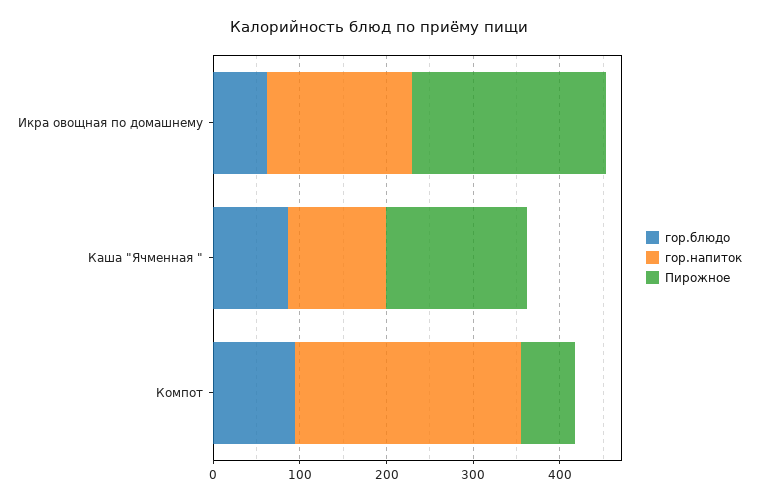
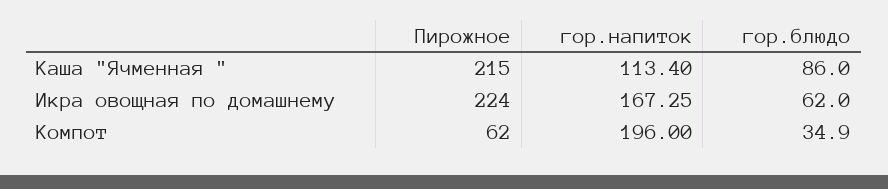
  {
    "гор.блюдо": {
      "Икра овощная по домашнему": 62,
      "Каша \"Ячменная \"": 86,
-     "Компот": 100
+     "Компот": 34.9
    },
    "гор.напиток": {
      "Икра овощная по домашнему": 167.25,
      "Каша \"Ячменная \"": 113.4,
-     "Компот": 260
+     "Компот": 196
    },
    "Пирожное": {
      "Икра овощная по домашнему": 224,
-     "Каша \"Ячменная \"": 160,
+     "Каша \"Ячменная \"": 215,
      "Компот": 62
    }
  }

